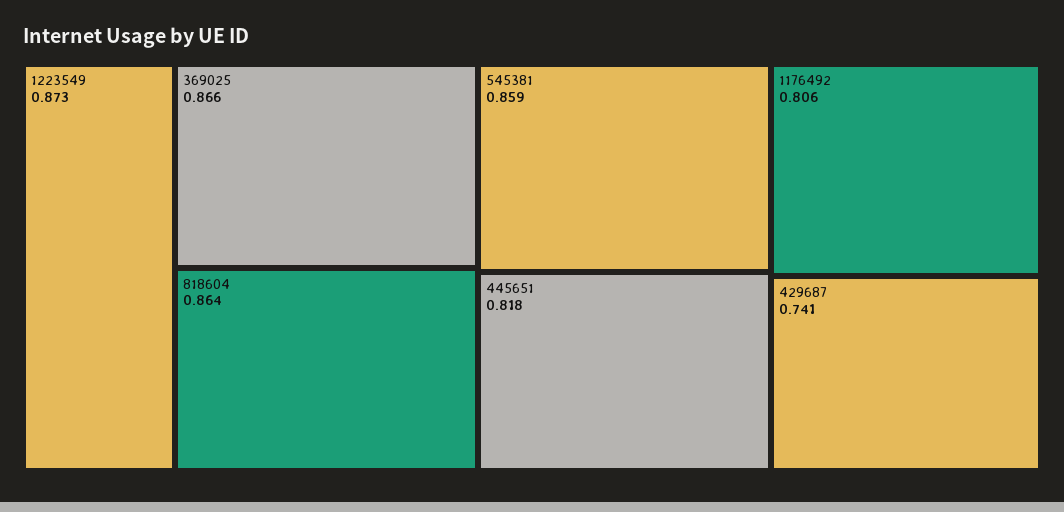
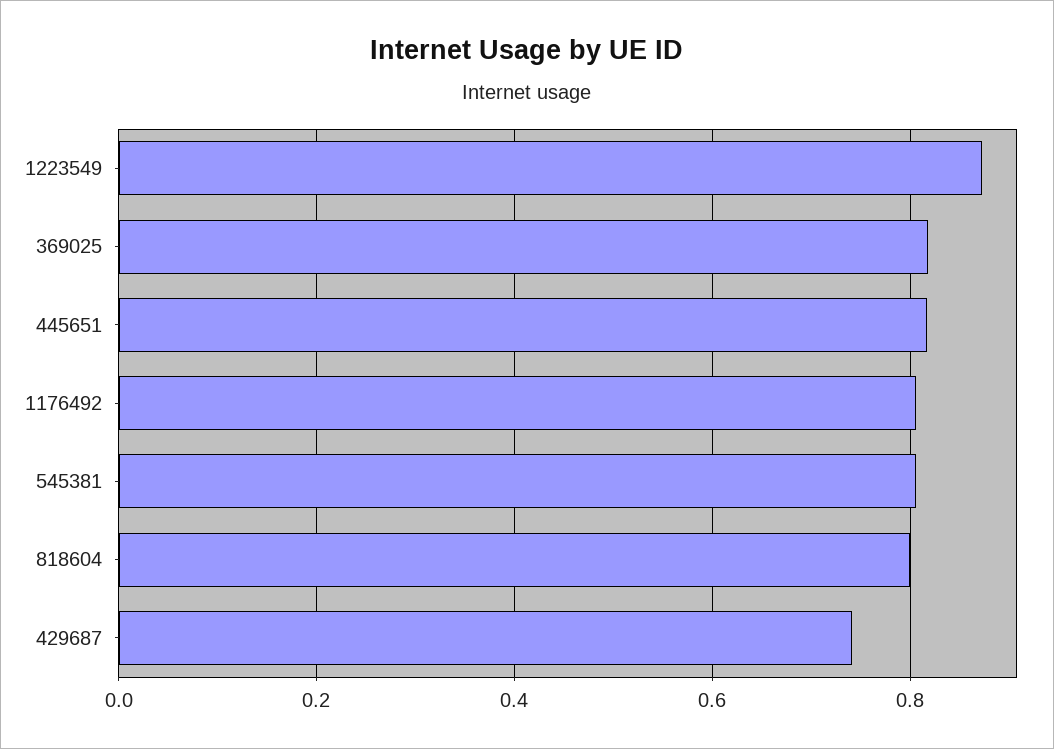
  {
    "1223549": 0.873,
-   "369025": 0.866,
+   "369025": 0.82,
-   "818604": 0.864,
+   "818604": 0.8,
-   "545381": 0.859,
+   "545381": 0.8,
    "445651": 0.818,
    "1176492": 0.806,
    "429687": 0.741
  }

